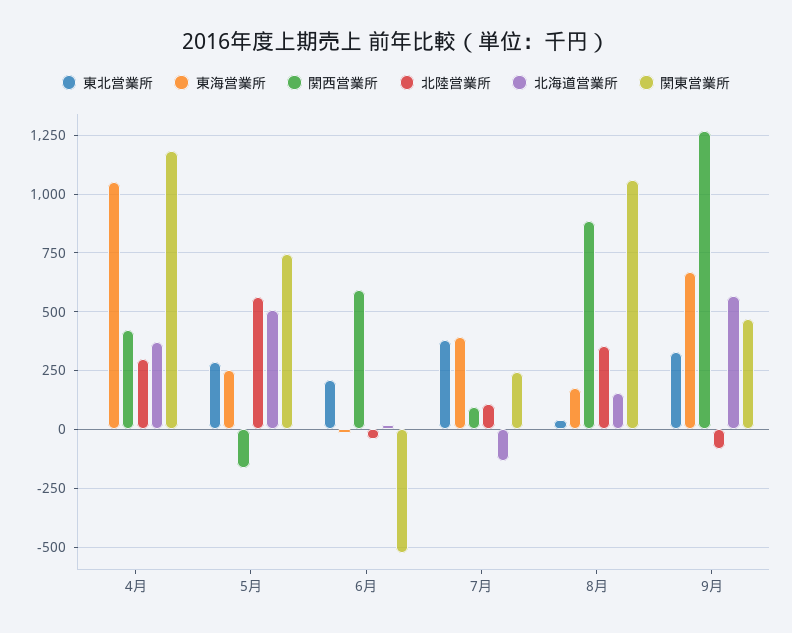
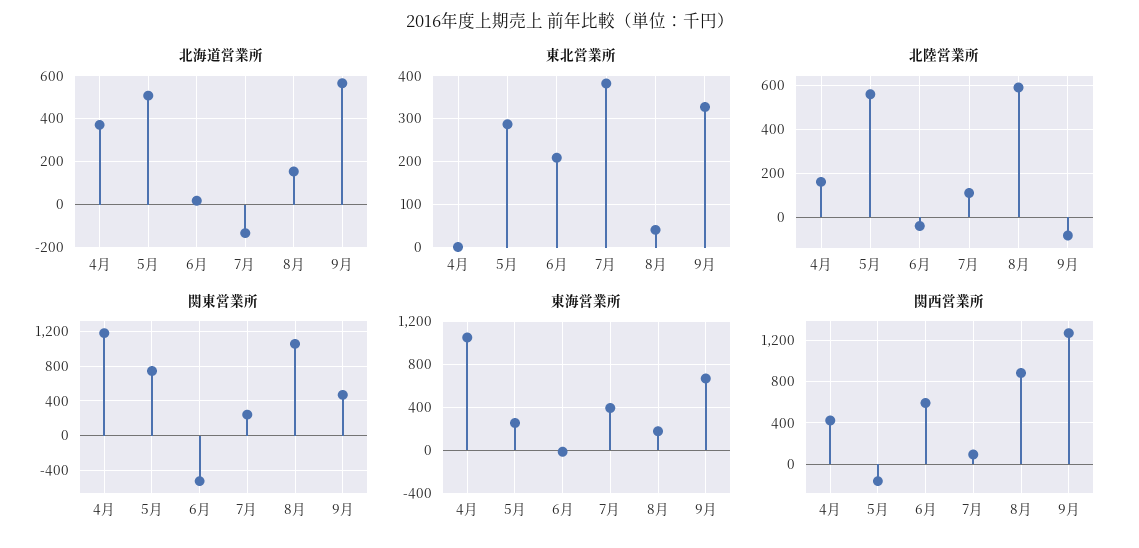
  {
    "東北営業所": {
      "4月": 0,
      "5月": 280,
      "6月": 200,
      "7月": 380,
      "8月": 40,
      "9月": 320
    },
    "東海営業所": {
      "4月": 1050,
      "5月": 250,
      "6月": 0,
      "7月": 400,
      "8月": 200,
      "9月": 650
    },
    "関西営業所": {
      "4月": 400,
      "5月": -150,
      "6月": 600,
      "7月": 100,
      "8月": 900,
      "9月": 1250
    },
    "北陸営業所": {
-     "4月": 300,
+     "4月": 150,
      "5月": 550,
      "6月": -50,
      "7月": 100,
-     "8月": 350,
+     "8月": 600,
      "9月": -100
    },
    "北海道営業所": {
      "4月": 350,
      "5月": 500,
      "6月": 0,
      "7月": -150,
      "8月": 150,
      "9月": 550
    },
    "関東営業所": {
      "4月": 1200,
      "5月": 750,
      "6月": -550,
      "7月": 250,
      "8月": 1050,
      "9月": 450
    }
  }

